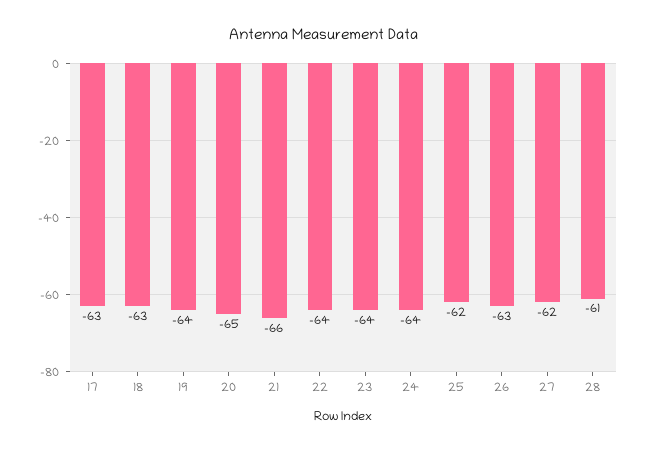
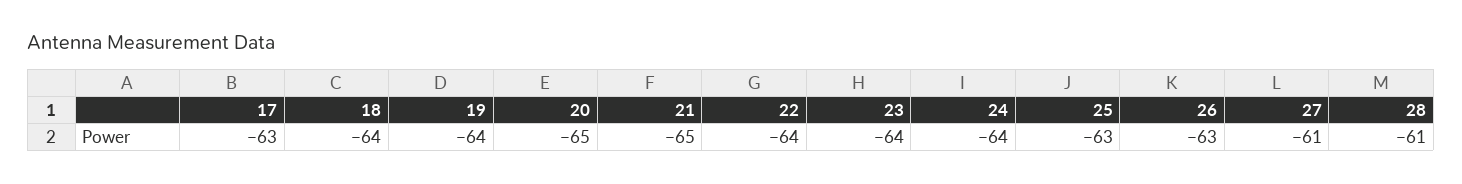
  {
    "17": -63,
-   "18": -63,
+   "18": -64,
    "19": -64,
    "20": -65,
-   "21": -66,
+   "21": -65,
    "22": -64,
    "23": -64,
    "24": -64,
-   "25": -62,
+   "25": -63,
    "26": -63,
-   "27": -62,
+   "27": -61,
    "28": -61
  }

